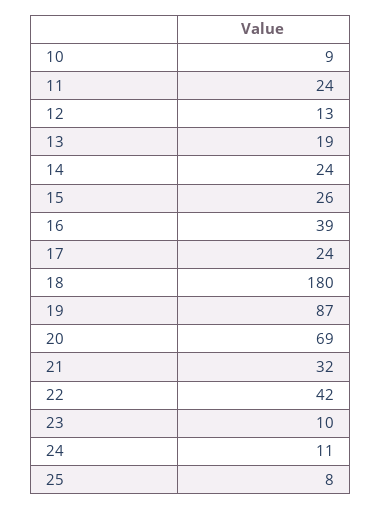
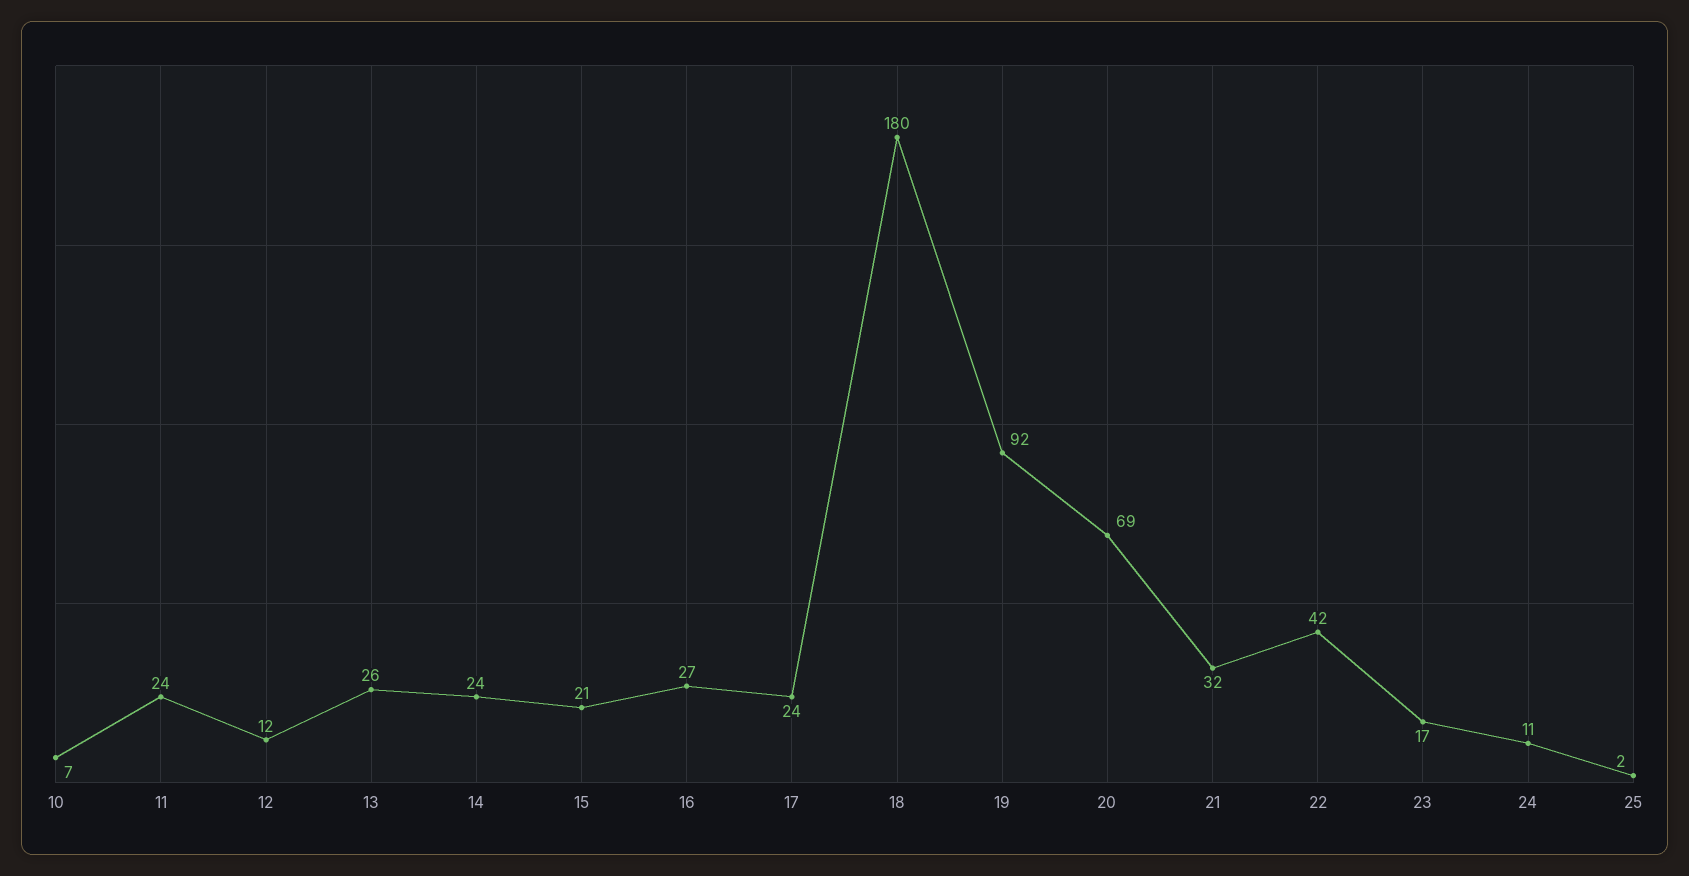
  {
-   "10": 9,
+   "10": 7,
    "11": 24,
-   "12": 13,
+   "12": 12,
-   "13": 19,
+   "13": 26,
    "14": 24,
-   "15": 26,
+   "15": 21,
-   "16": 39,
+   "16": 27,
    "17": 24,
    "18": 180,
-   "19": 87,
+   "19": 92,
    "20": 69,
    "21": 32,
    "22": 42,
-   "23": 10,
+   "23": 17,
    "24": 11,
-   "25": 8
+   "25": 2
  }

